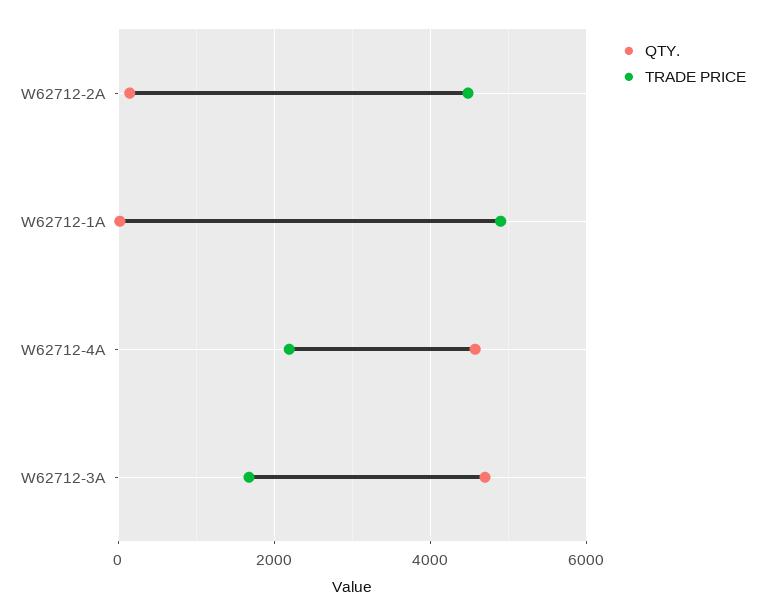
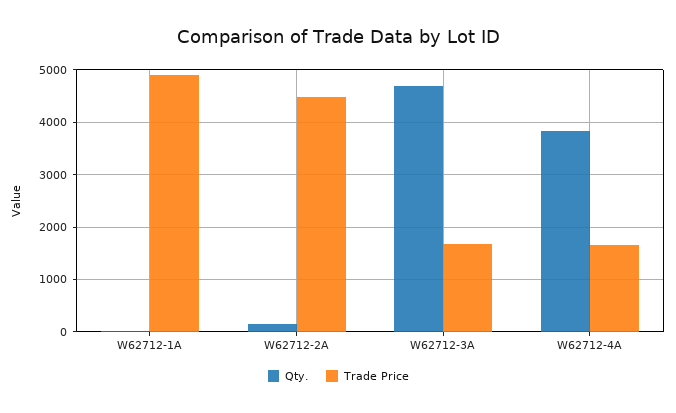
  {
    "QTY.": {
      "W62712-2A": 200,
      "W62712-1A": 0,
-     "W62712-4A": 4600,
+     "W62712-4A": 3800,
      "W62712-3A": 4800
    },
    "TRADE PRICE": {
      "W62712-2A": 4400,
      "W62712-1A": 5000,
-     "W62712-4A": 2200,
+     "W62712-4A": 1600,
      "W62712-3A": 1600
    }
  }

